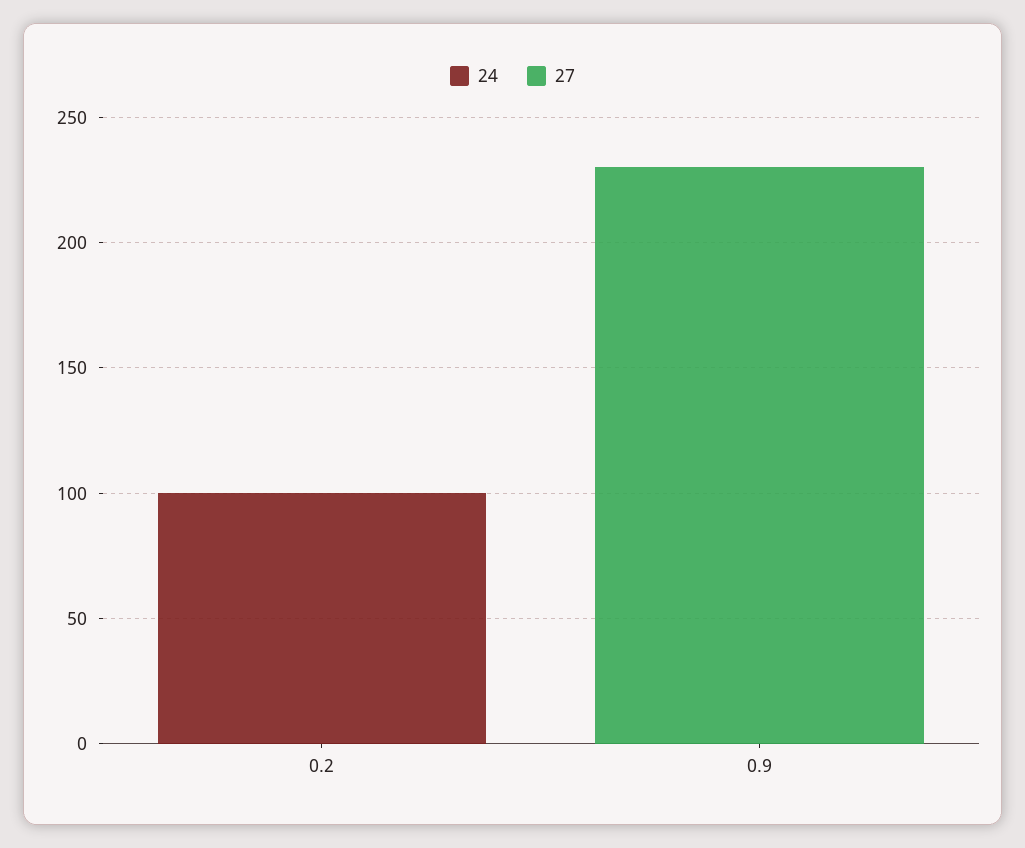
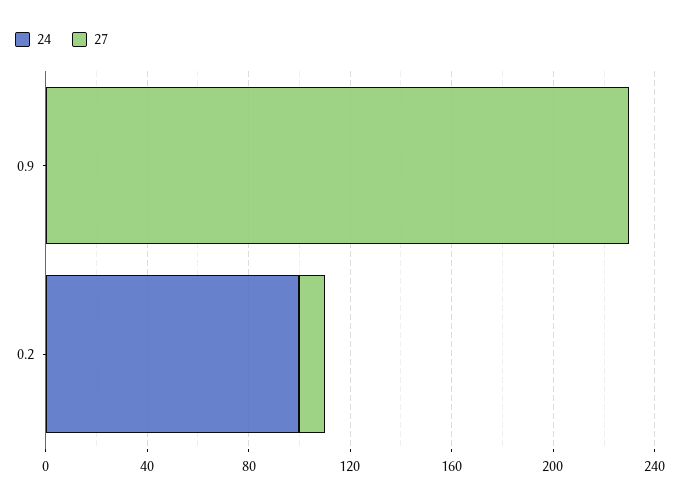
  {
    "24": {
      "0.2": 100,
      "0.9": 0
    },
    "27": {
-     "0.2": 0,
+     "0.2": 10,
      "0.9": 230
    }
  }

